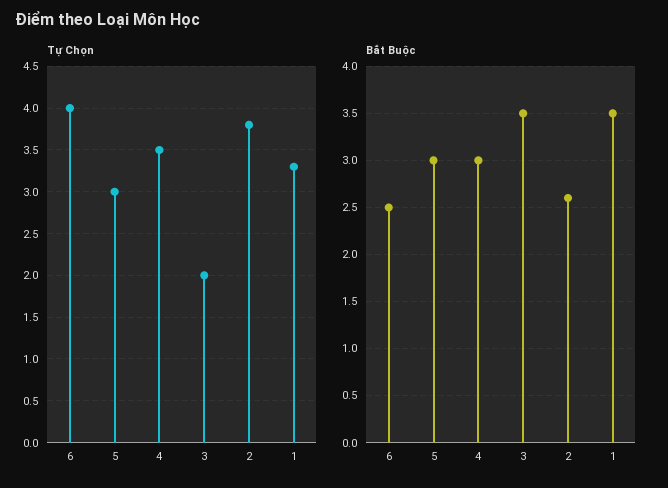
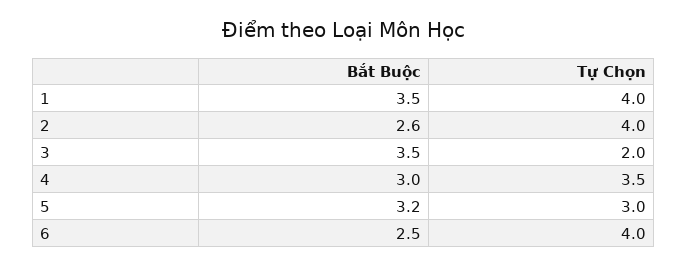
  {
    "Tự Chọn": {
      "6": 4,
      "5": 3,
      "4": 3.5,
      "3": 2,
-     "2": 3.8,
+     "2": 4,
-     "1": 3.3
+     "1": 4
    },
    "Bắt Buộc": {
      "6": 2.5,
-     "5": 3,
+     "5": 3.2,
      "4": 3,
      "3": 3.5,
      "2": 2.6,
      "1": 3.5
    }
  }

